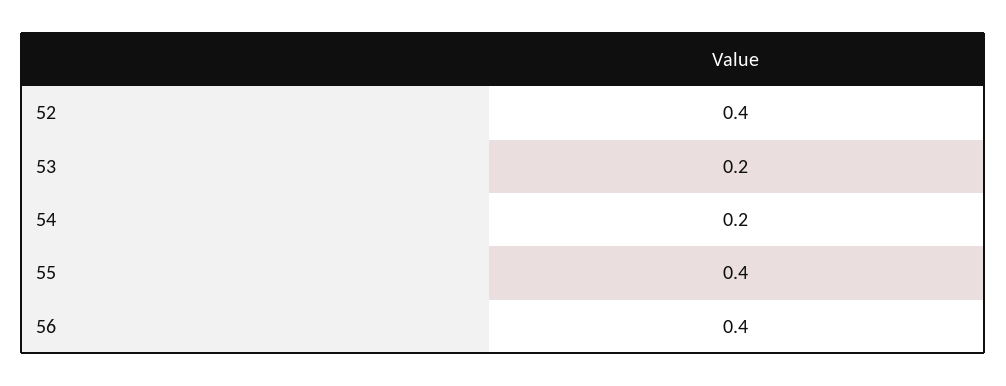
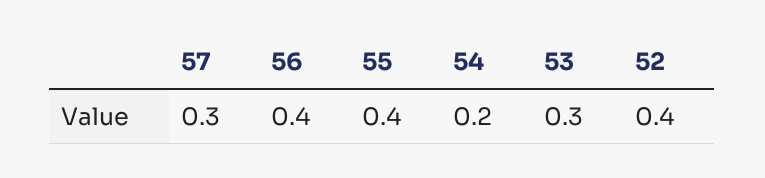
  {
    "52": 0.4,
-   "53": 0.2,
+   "53": 0.3,
    "54": 0.2,
    "55": 0.4,
-   "56": 0.4
+   "56": 0.4,
+   "57": 0.3
  }

